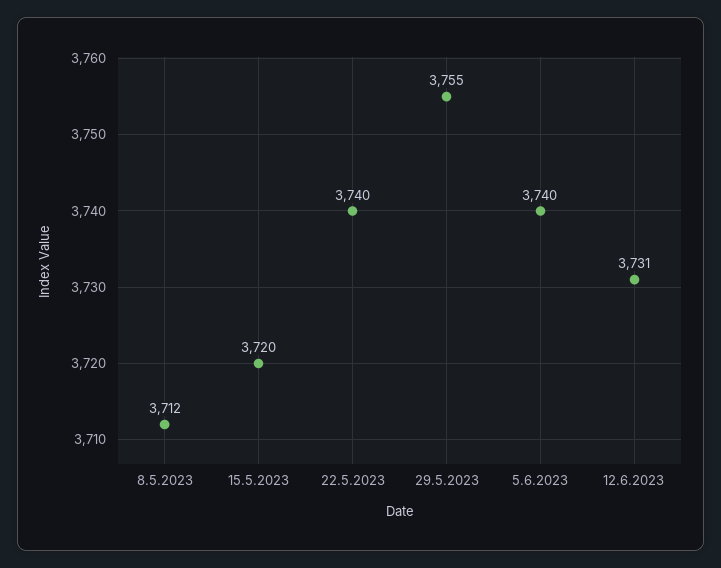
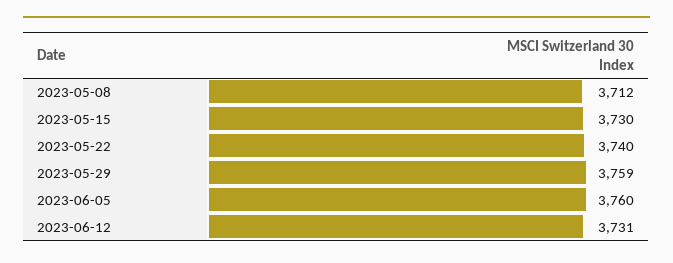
  {
    "8.5.2023": 3712,
-   "15.5.2023": 3720,
+   "15.5.2023": 3730,
    "22.5.2023": 3740,
-   "29.5.2023": 3755,
+   "29.5.2023": 3759,
-   "5.6.2023": 3740,
+   "5.6.2023": 3760,
    "12.6.2023": 3731
  }

